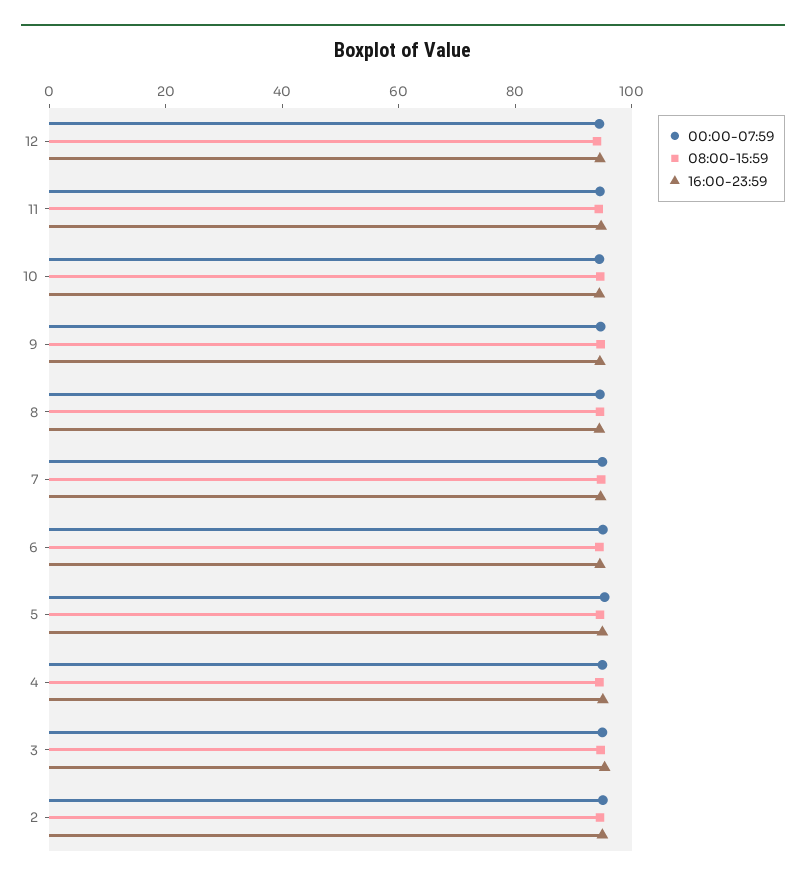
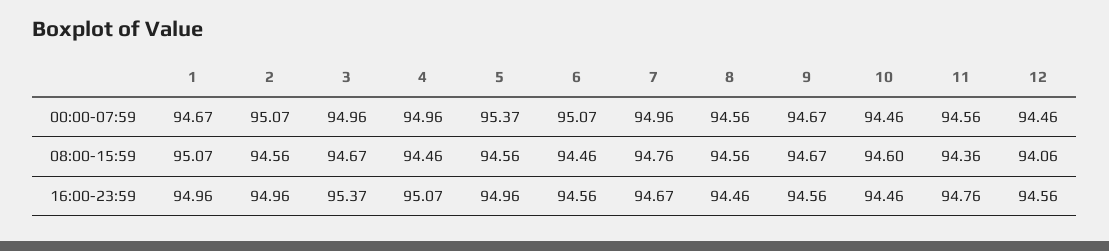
  {
    "00:00-07:59": {
      "12": 94.46,
      "11": 94.56,
      "10": 94.46,
      "9": 94.67,
      "8": 94.56,
      "7": 94.96,
      "6": 95.07,
      "5": 95.37,
      "4": 94.96,
      "3": 94.96,
-     "2": 95.07
+     "2": 95.07,
+     "1": 94.67
    },
    "08:00-15:59": {
      "12": 94.06,
      "11": 94.36,
      "10": 94.6,
      "9": 94.67,
      "8": 94.56,
      "7": 94.76,
      "6": 94.46,
      "5": 94.56,
      "4": 94.46,
      "3": 94.67,
-     "2": 94.56
+     "2": 94.56,
+     "1": 95.07
    },
    "16:00-23:59": {
      "12": 94.56,
      "11": 94.76,
      "10": 94.46,
      "9": 94.56,
      "8": 94.46,
      "7": 94.67,
      "6": 94.56,
      "5": 94.96,
      "4": 95.07,
      "3": 95.37,
-     "2": 94.96
+     "2": 94.96,
+     "1": 94.96
    }
  }

